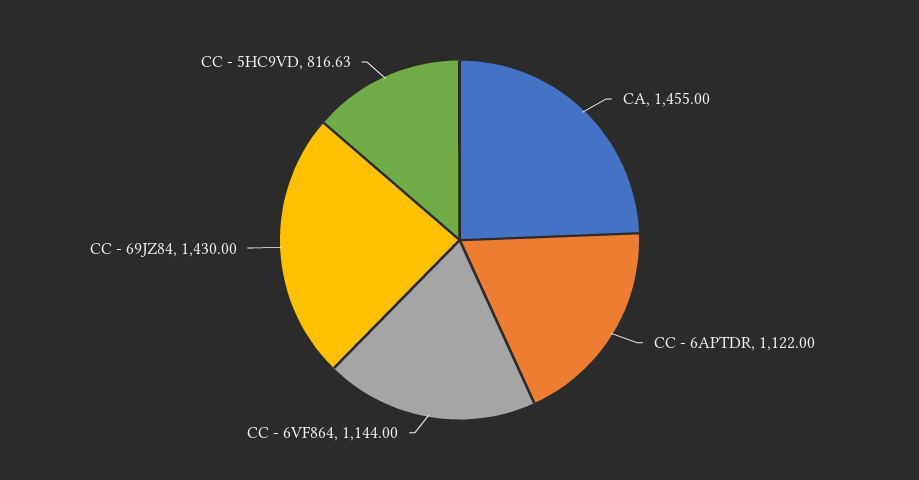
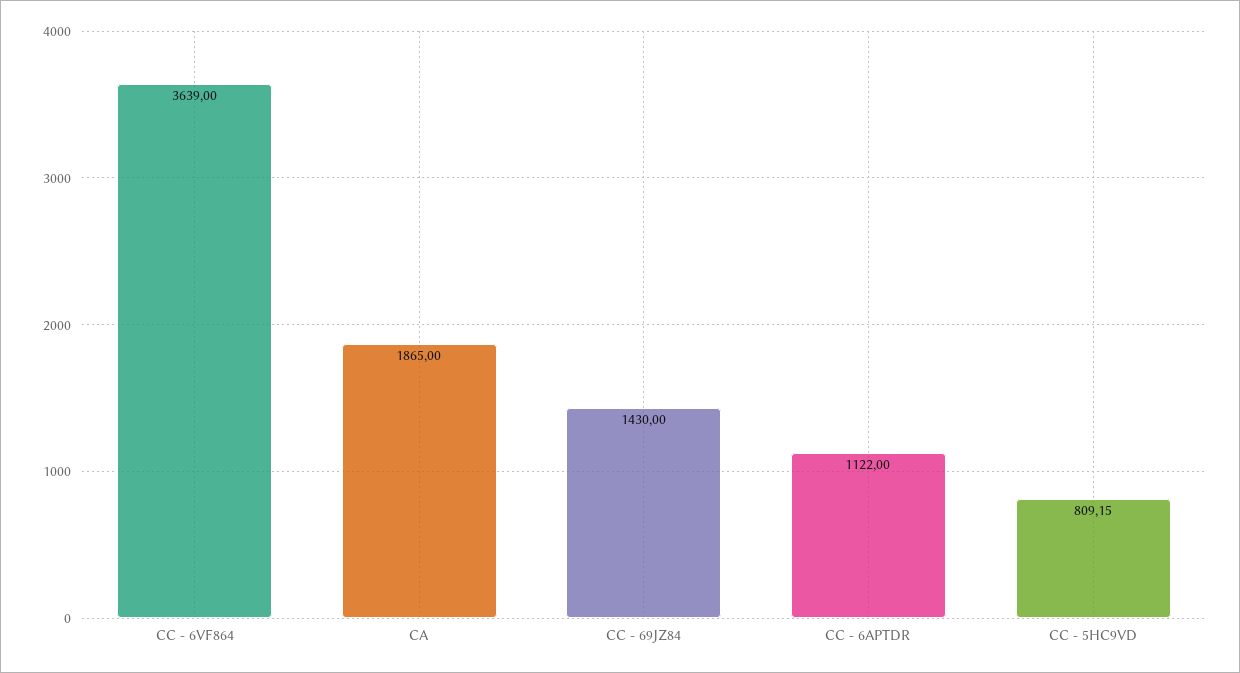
  {
-   "CA": 1455,
+   "CA": 1865,
    "CC - 6APTDR": 1122,
-   "CC - 6VF864": 1144,
+   "CC - 6VF864": 3639,
    "CC - 69JZ84": 1430,
-   "CC - 5HC9VD": 816.63
+   "CC - 5HC9VD": 809.15
  }

